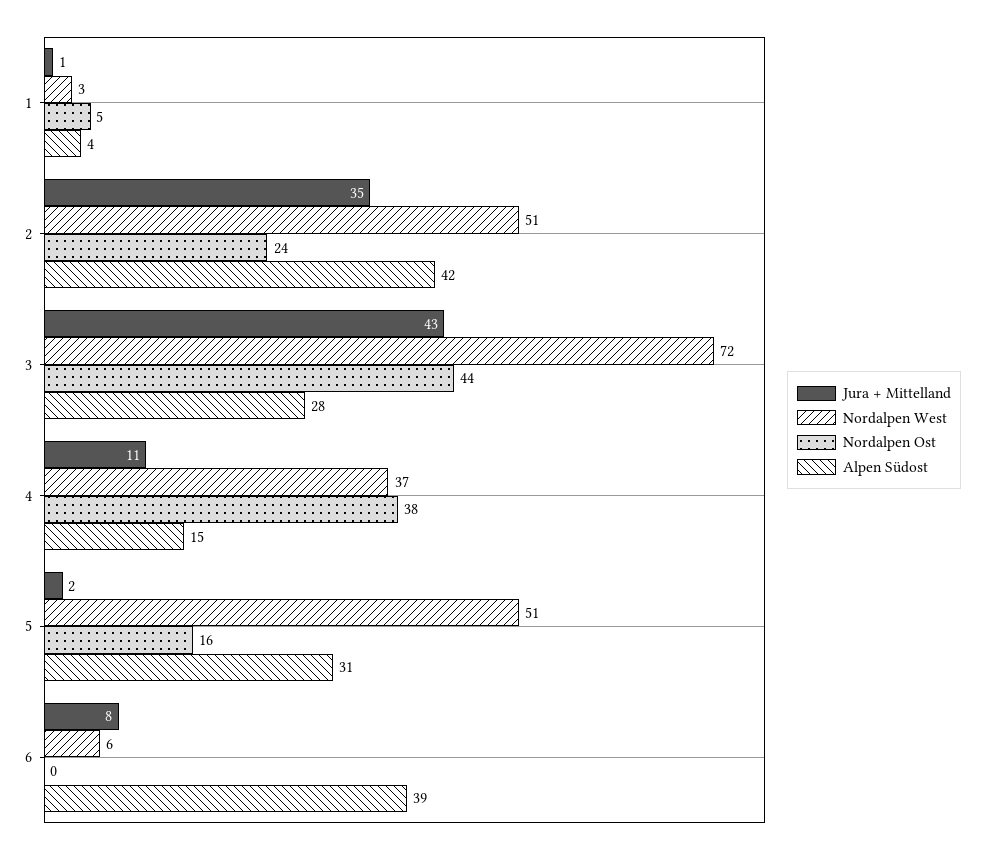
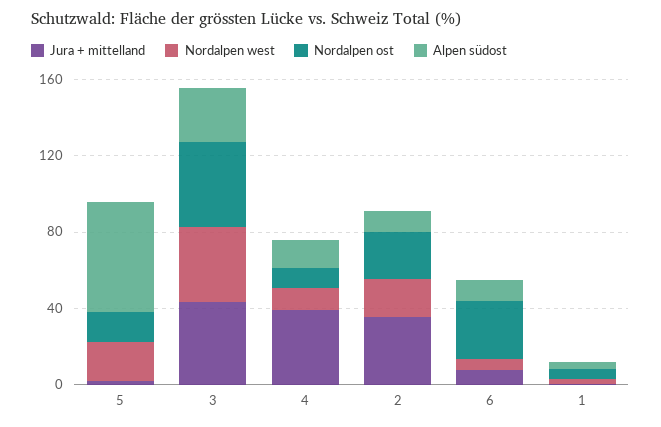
  {
    "Jura + Mittelland": {
      "1": 1,
      "2": 35,
      "3": 43,
-     "4": 11,
+     "4": 40,
      "5": 2,
      "6": 8
    },
    "Nordalpen West": {
      "1": 3,
-     "2": 51,
+     "2": 20,
-     "3": 72,
+     "3": 40,
-     "4": 37,
+     "4": 10,
-     "5": 51,
+     "5": 20,
      "6": 6
    },
    "Nordalpen Ost": {
      "1": 5,
      "2": 24,
      "3": 44,
-     "4": 38,
+     "4": 10,
      "5": 16,
-     "6": 0
+     "6": 30
    },
    "Alpen Südost": {
      "1": 4,
-     "2": 42,
+     "2": 10,
      "3": 28,
      "4": 15,
-     "5": 31,
+     "5": 60,
-     "6": 39
+     "6": 10
    }
  }

